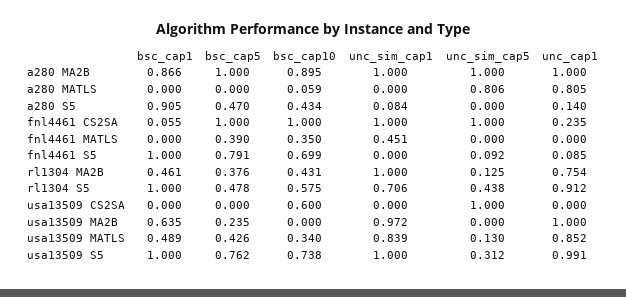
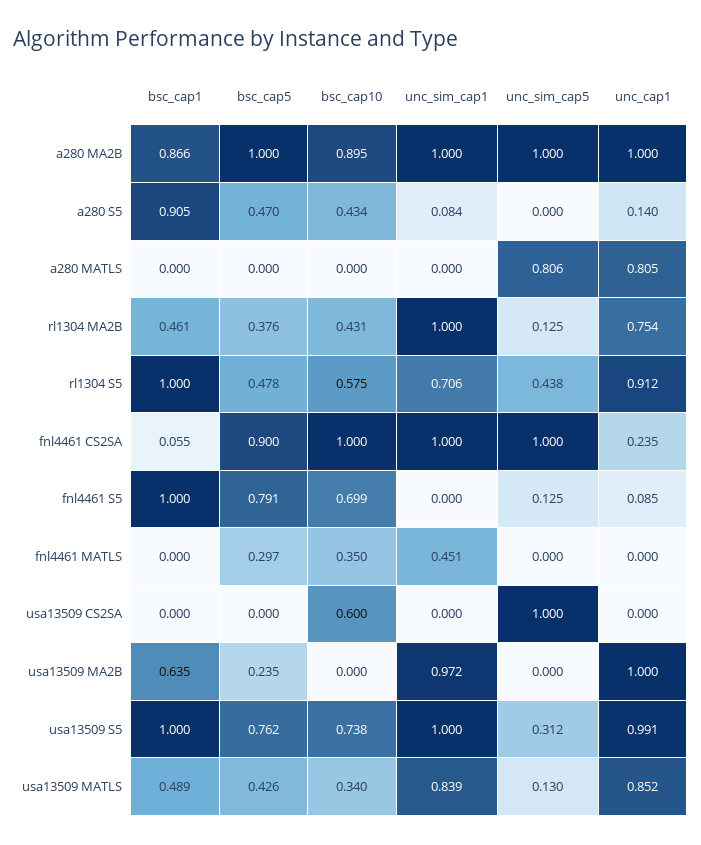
  {
    "bsc_cap1": {
      "a280 MA2B": 0.866,
      "a280 MATLS": 0,
      "a280 S5": 0.905,
      "fnl4461 CS2SA": 0.055,
      "fnl4461 MATLS": 0,
      "fnl4461 S5": 1,
      "rl1304 MA2B": 0.461,
      "rl1304 S5": 1,
      "usa13509 CS2SA": 0,
      "usa13509 MA2B": 0.635,
      "usa13509 MATLS": 0.489,
      "usa13509 S5": 1
    },
    "bsc_cap5": {
      "a280 MA2B": 1,
      "a280 MATLS": 0,
      "a280 S5": 0.47,
-     "fnl4461 CS2SA": 1,
+     "fnl4461 CS2SA": 0.9,
-     "fnl4461 MATLS": 0.39,
+     "fnl4461 MATLS": 0.297,
      "fnl4461 S5": 0.791,
      "rl1304 MA2B": 0.376,
      "rl1304 S5": 0.478,
      "usa13509 CS2SA": 0,
      "usa13509 MA2B": 0.235,
      "usa13509 MATLS": 0.426,
      "usa13509 S5": 0.762
    },
    "bsc_cap10": {
      "a280 MA2B": 0.895,
-     "a280 MATLS": 0.059,
+     "a280 MATLS": 0,
      "a280 S5": 0.434,
      "fnl4461 CS2SA": 1,
      "fnl4461 MATLS": 0.35,
      "fnl4461 S5": 0.699,
      "rl1304 MA2B": 0.431,
      "rl1304 S5": 0.575,
      "usa13509 CS2SA": 0.6,
      "usa13509 MA2B": 0,
      "usa13509 MATLS": 0.34,
      "usa13509 S5": 0.738
    },
    "unc_sim_cap1": {
      "a280 MA2B": 1,
      "a280 MATLS": 0,
      "a280 S5": 0.084,
      "fnl4461 CS2SA": 1,
      "fnl4461 MATLS": 0.451,
      "fnl4461 S5": 0,
      "rl1304 MA2B": 1,
      "rl1304 S5": 0.706,
      "usa13509 CS2SA": 0,
      "usa13509 MA2B": 0.972,
      "usa13509 MATLS": 0.839,
      "usa13509 S5": 1
    },
    "unc_sim_cap5": {
      "a280 MA2B": 1,
      "a280 MATLS": 0.806,
      "a280 S5": 0,
      "fnl4461 CS2SA": 1,
      "fnl4461 MATLS": 0,
-     "fnl4461 S5": 0.092,
+     "fnl4461 S5": 0.125,
      "rl1304 MA2B": 0.125,
      "rl1304 S5": 0.438,
      "usa13509 CS2SA": 1,
      "usa13509 MA2B": 0,
      "usa13509 MATLS": 0.13,
      "usa13509 S5": 0.312
    },
    "unc_cap1": {
      "a280 MA2B": 1,
      "a280 MATLS": 0.805,
      "a280 S5": 0.14,
      "fnl4461 CS2SA": 0.235,
      "fnl4461 MATLS": 0,
      "fnl4461 S5": 0.085,
      "rl1304 MA2B": 0.754,
      "rl1304 S5": 0.912,
      "usa13509 CS2SA": 0,
      "usa13509 MA2B": 1,
      "usa13509 MATLS": 0.852,
      "usa13509 S5": 0.991
    }
  }

